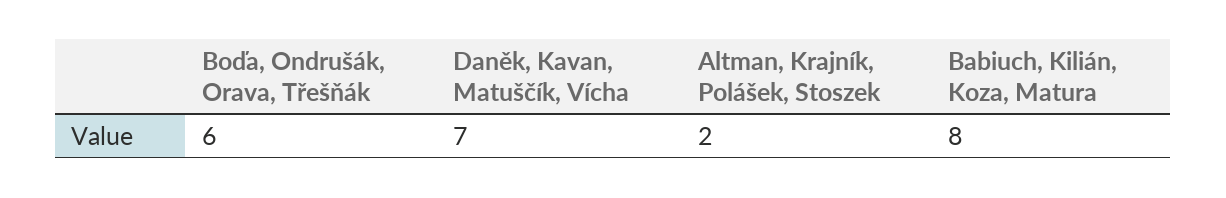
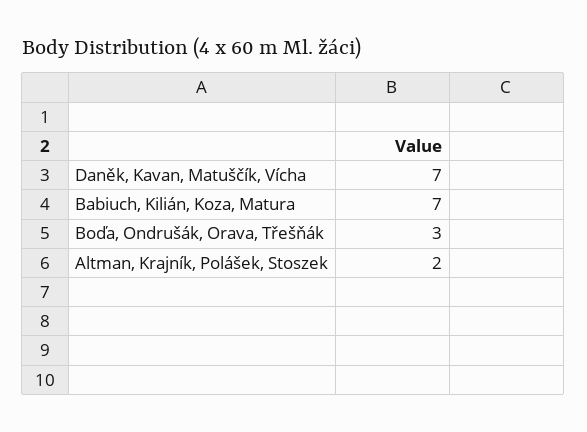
  {
-   "Boďa, Ondrušák, Orava, Třešňák": 6,
+   "Boďa, Ondrušák, Orava, Třešňák": 3,
    "Daněk, Kavan, Matuščík, Vícha": 7,
    "Altman, Krajník, Polášek, Stoszek": 2,
-   "Babiuch, Kilián, Koza, Matura": 8
+   "Babiuch, Kilián, Koza, Matura": 7
  }

